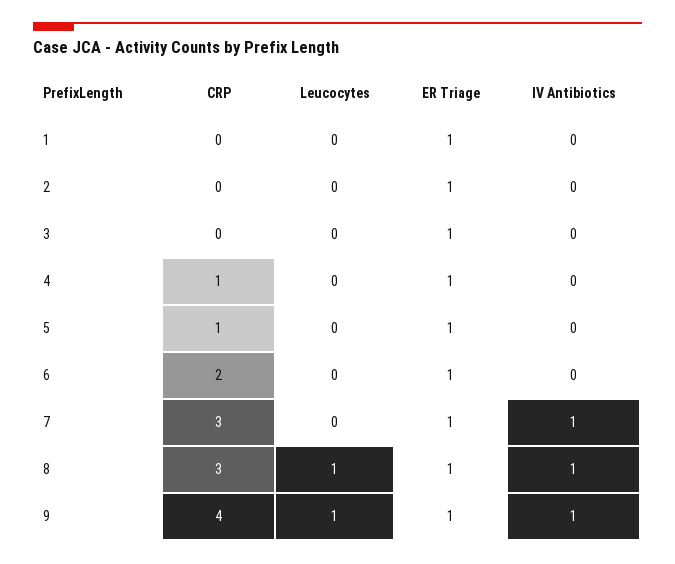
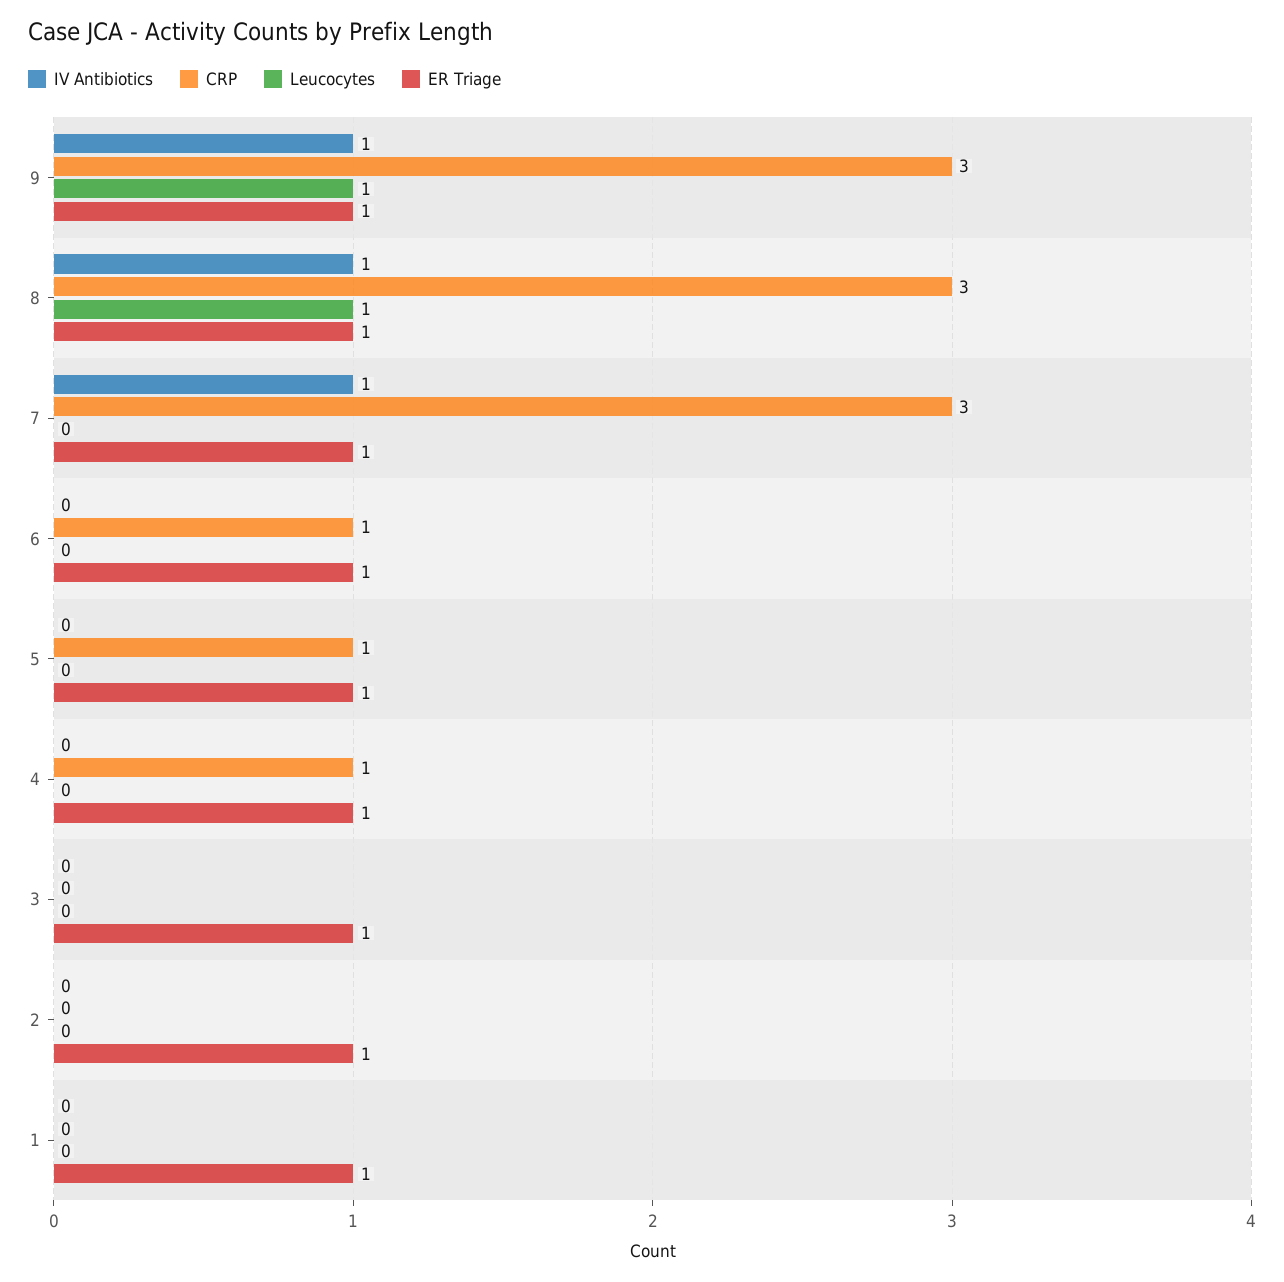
  {
    "CRP": {
      "1": 0,
      "2": 0,
      "3": 0,
      "4": 1,
      "5": 1,
-     "6": 2,
+     "6": 1,
      "7": 3,
      "8": 3,
-     "9": 4
+     "9": 3
    },
    "Leucocytes": {
      "1": 0,
      "2": 0,
      "3": 0,
      "4": 0,
      "5": 0,
      "6": 0,
      "7": 0,
      "8": 1,
      "9": 1
    },
    "ER Triage": {
      "1": 1,
      "2": 1,
      "3": 1,
      "4": 1,
      "5": 1,
      "6": 1,
      "7": 1,
      "8": 1,
      "9": 1
    },
    "IV Antibiotics": {
      "1": 0,
      "2": 0,
      "3": 0,
      "4": 0,
      "5": 0,
      "6": 0,
      "7": 1,
      "8": 1,
      "9": 1
    }
  }

